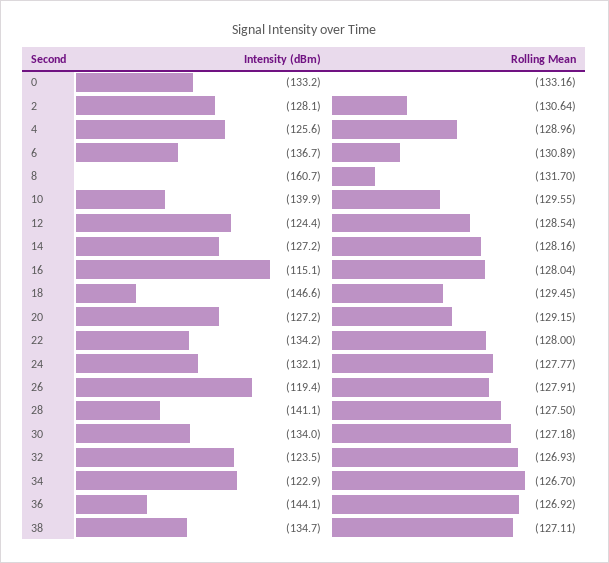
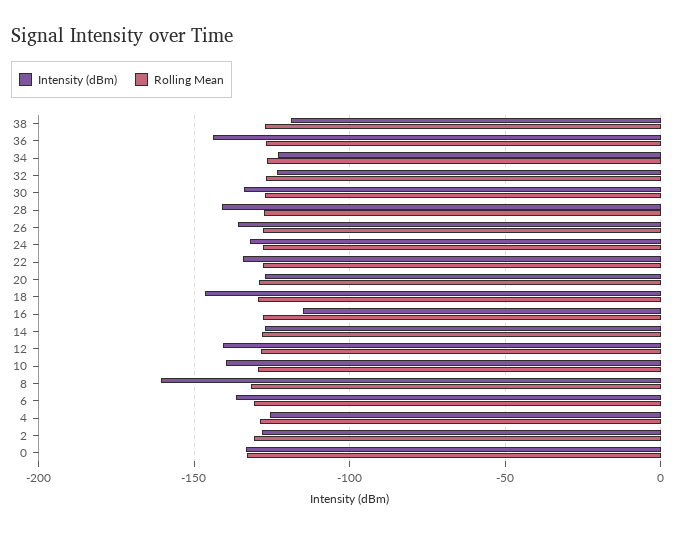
  {
    "Intensity (dBm)": {
      "0": -133.2,
      "2": -128.1,
      "4": -125.6,
      "6": -136.7,
      "8": -160.7,
      "10": -139.9,
-     "12": -124.4,
+     "12": -140,
      "14": -127.2,
      "16": -115.1,
      "18": -146.6,
      "20": -127.2,
      "22": -134.2,
      "24": -132.1,
-     "26": -119.4,
+     "26": -135,
      "28": -141.1,
      "30": -134,
      "32": -123.5,
      "34": -122.9,
      "36": -144.1,
-     "38": -134.7
+     "38": -120
    },
    "Rolling Mean": {
      "0": -133.16,
      "2": -130.64,
      "4": -128.96,
      "6": -130.89,
      "8": -131.7,
      "10": -129.55,
      "12": -128.54,
      "14": -128.16,
      "16": -128.04,
      "18": -129.45,
      "20": -129.15,
      "22": -128,
      "24": -127.77,
      "26": -127.91,
      "28": -127.5,
      "30": -127.18,
      "32": -126.93,
      "34": -126.7,
      "36": -126.92,
      "38": -127.11
    }
  }

